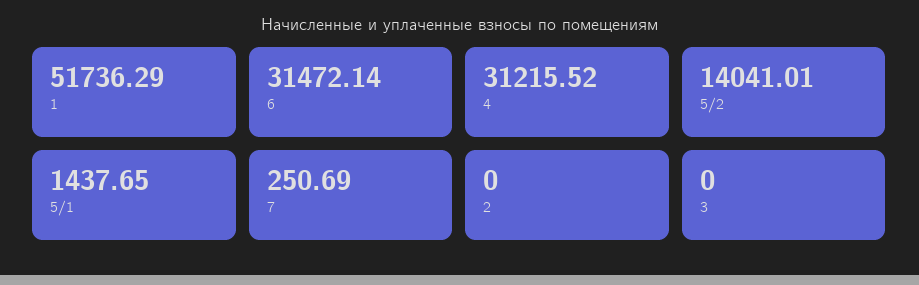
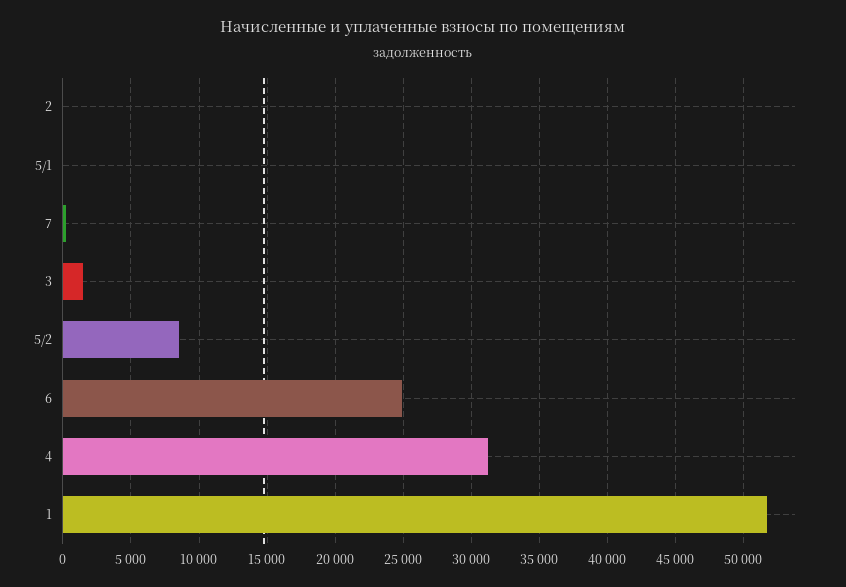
  {
    "1": 51736.29,
-   "6": 31472.14,
+   "6": 25000,
    "4": 31215.52,
-   "5/2": 14041.01,
+   "5/2": 8500,
-   "5/1": 1437.65,
+   "5/1": 0,
    "7": 250.69,
    "2": 0,
-   "3": 0
+   "3": 1500
  }

